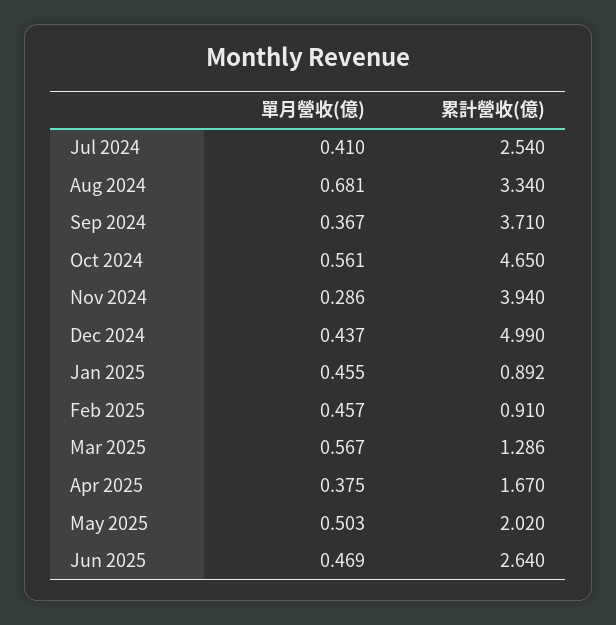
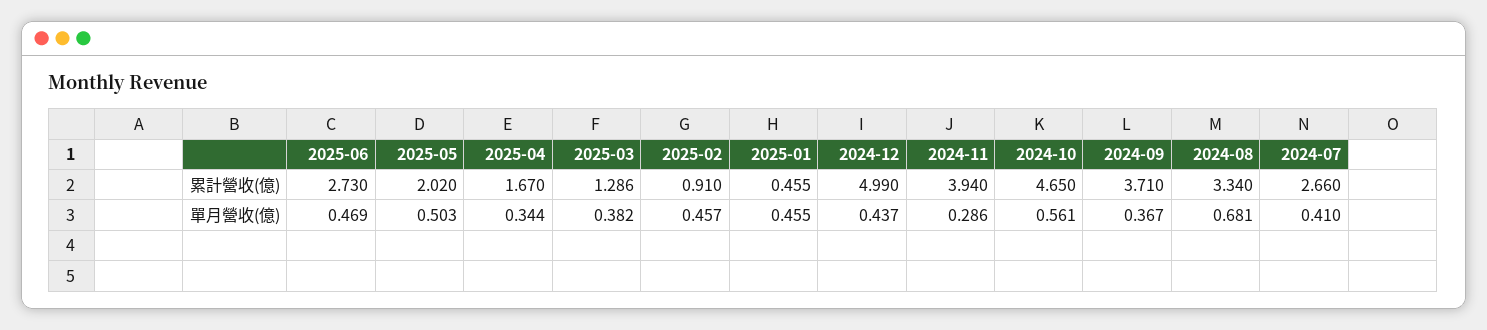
  {
    "單月營收(億)": {
      "Jul 2024": 0.41,
      "Aug 2024": 0.681,
      "Sep 2024": 0.367,
      "Oct 2024": 0.561,
      "Nov 2024": 0.286,
      "Dec 2024": 0.437,
      "Jan 2025": 0.455,
      "Feb 2025": 0.457,
-     "Mar 2025": 0.567,
+     "Mar 2025": 0.382,
-     "Apr 2025": 0.375,
+     "Apr 2025": 0.344,
      "May 2025": 0.503,
      "Jun 2025": 0.469
    },
    "累計營收(億)": {
-     "Jul 2024": 2.54,
+     "Jul 2024": 2.66,
      "Aug 2024": 3.34,
      "Sep 2024": 3.71,
      "Oct 2024": 4.65,
      "Nov 2024": 3.94,
      "Dec 2024": 4.99,
-     "Jan 2025": 0.892,
+     "Jan 2025": 0.455,
      "Feb 2025": 0.91,
      "Mar 2025": 1.286,
      "Apr 2025": 1.67,
      "May 2025": 2.02,
-     "Jun 2025": 2.64
+     "Jun 2025": 2.73
    }
  }

